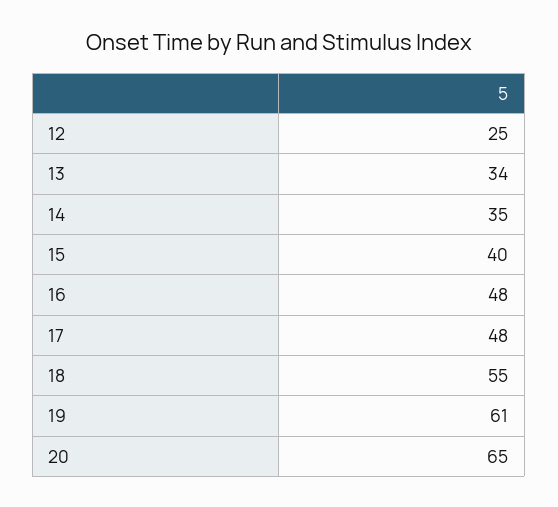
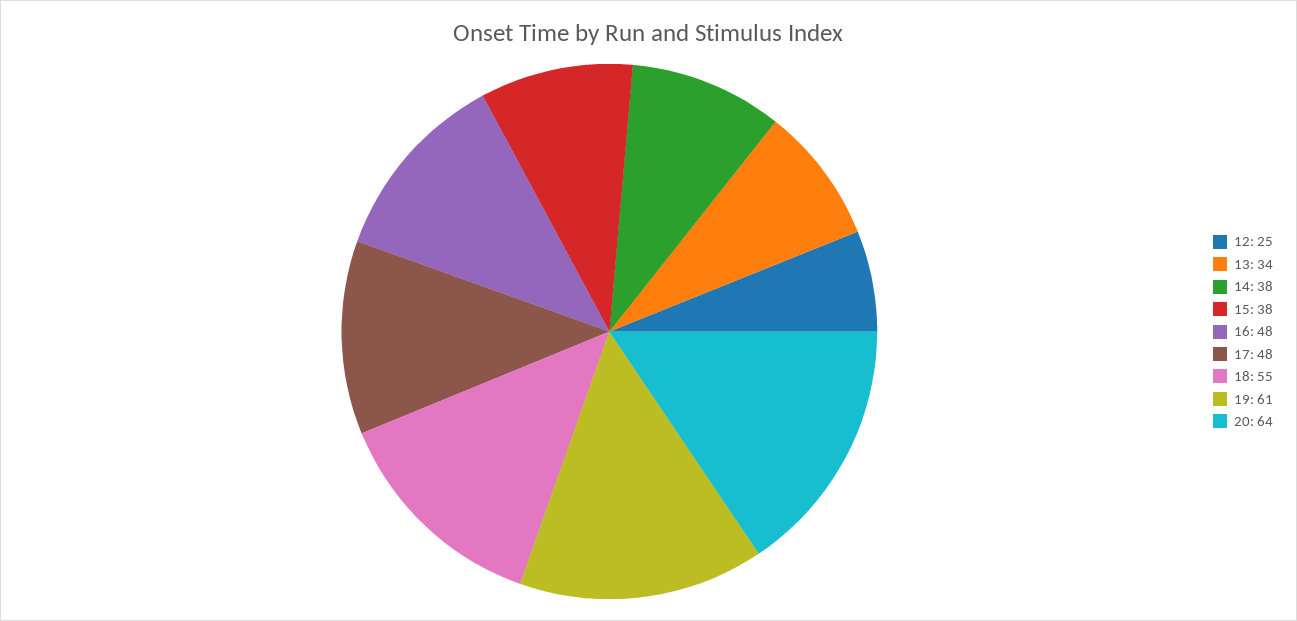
  {
    "12": 25,
    "13": 34,
-   "14": 35,
+   "14": 38,
-   "15": 40,
+   "15": 38,
    "16": 48,
    "17": 48,
    "18": 55,
    "19": 61,
-   "20": 65
+   "20": 64
  }

